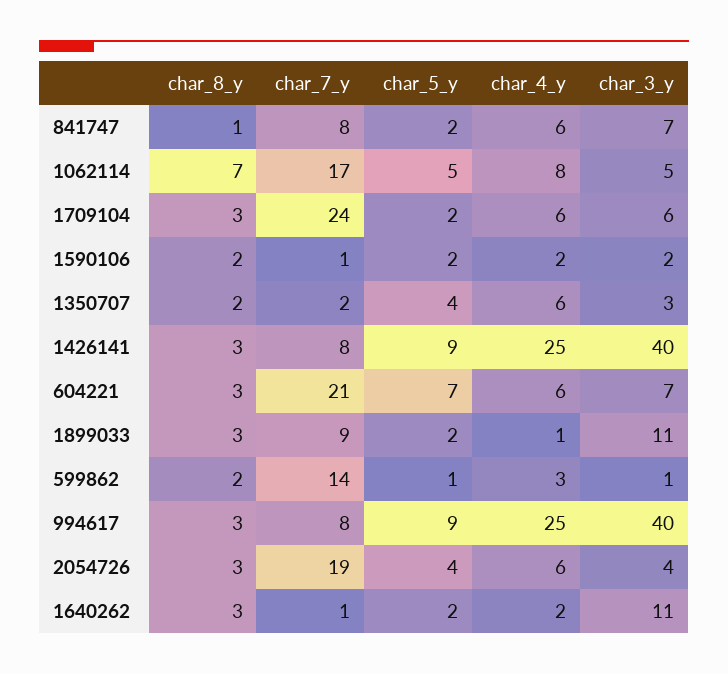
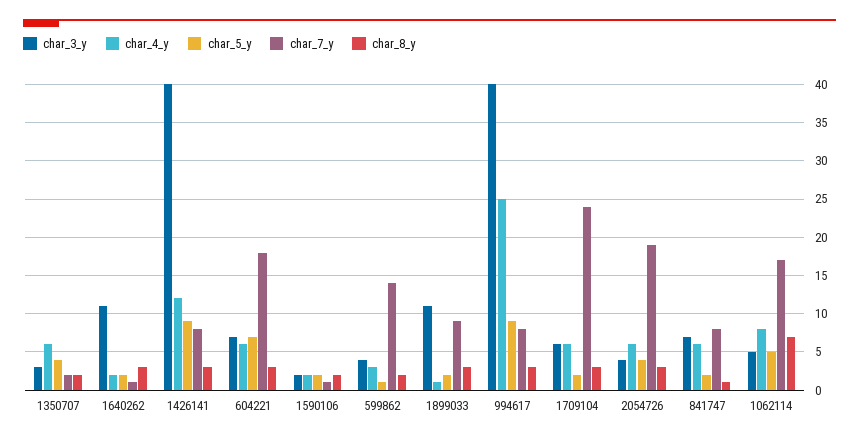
  {
    "char_8_y": {
      "841747": 1,
      "1062114": 7,
      "1709104": 3,
      "1590106": 2,
      "1350707": 2,
      "1426141": 3,
      "604221": 3,
      "1899033": 3,
      "599862": 2,
      "994617": 3,
      "2054726": 3,
      "1640262": 3
    },
    "char_7_y": {
      "841747": 8,
      "1062114": 17,
      "1709104": 24,
      "1590106": 1,
      "1350707": 2,
      "1426141": 8,
-     "604221": 21,
+     "604221": 18,
      "1899033": 9,
      "599862": 14,
      "994617": 8,
      "2054726": 19,
      "1640262": 1
    },
    "char_5_y": {
      "841747": 2,
      "1062114": 5,
      "1709104": 2,
      "1590106": 2,
      "1350707": 4,
      "1426141": 9,
      "604221": 7,
      "1899033": 2,
      "599862": 1,
      "994617": 9,
      "2054726": 4,
      "1640262": 2
    },
    "char_4_y": {
      "841747": 6,
      "1062114": 8,
      "1709104": 6,
      "1590106": 2,
      "1350707": 6,
-     "1426141": 25,
+     "1426141": 12,
      "604221": 6,
      "1899033": 1,
      "599862": 3,
      "994617": 25,
      "2054726": 6,
      "1640262": 2
    },
    "char_3_y": {
      "841747": 7,
      "1062114": 5,
      "1709104": 6,
      "1590106": 2,
      "1350707": 3,
      "1426141": 40,
      "604221": 7,
      "1899033": 11,
-     "599862": 1,
+     "599862": 4,
      "994617": 40,
      "2054726": 4,
      "1640262": 11
    }
  }

